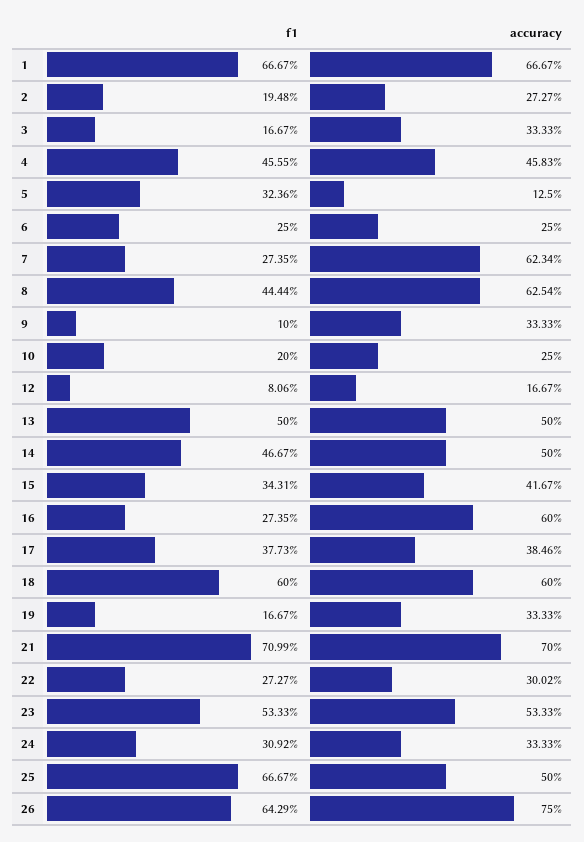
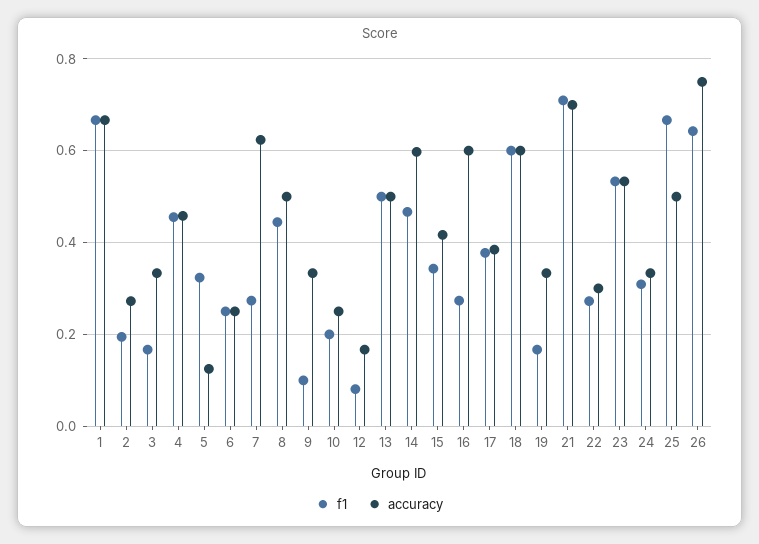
  {
    "f1": {
      "1": 0.6667,
      "2": 0.1948,
      "3": 0.1667,
      "4": 0.4555,
      "5": 0.3236,
      "6": 0.25,
      "7": 0.2735,
      "8": 0.4444,
      "9": 0.1,
      "10": 0.2,
      "12": 0.0806,
      "13": 0.5,
      "14": 0.4667,
      "15": 0.3431,
      "16": 0.2735,
      "17": 0.3773,
      "18": 0.6,
      "19": 0.1667,
      "21": 0.7099,
      "22": 0.2727,
      "23": 0.5333,
      "24": 0.3092,
      "25": 0.6667,
      "26": 0.6429
    },
    "accuracy": {
      "1": 0.6667,
      "2": 0.2727,
      "3": 0.3333,
      "4": 0.4583,
      "5": 0.125,
      "6": 0.25,
      "7": 0.6234,
-     "8": 0.6254,
+     "8": 0.5,
      "9": 0.3333,
      "10": 0.25,
      "12": 0.1667,
      "13": 0.5,
-     "14": 0.5,
+     "14": 0.6,
      "15": 0.4167,
      "16": 0.6,
      "17": 0.3846,
      "18": 0.6,
      "19": 0.3333,
      "21": 0.7,
      "22": 0.3002,
      "23": 0.5333,
      "24": 0.3333,
      "25": 0.5,
      "26": 0.75
    }
  }

